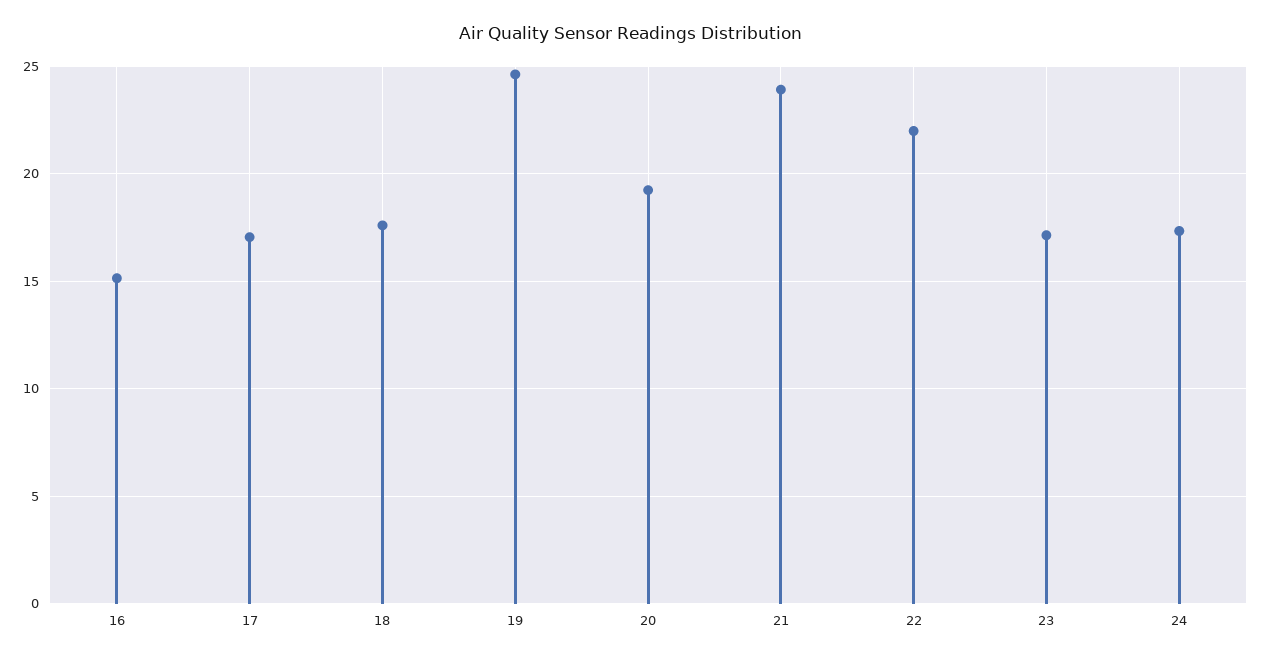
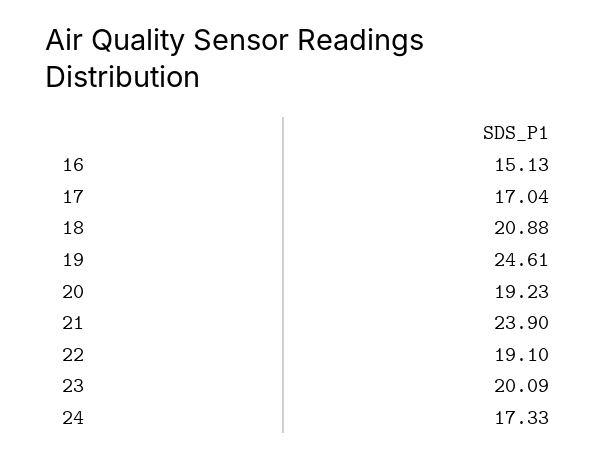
  {
    "16": 15.13,
    "17": 17.04,
-   "18": 17.5,
+   "18": 20.88,
    "19": 24.61,
    "20": 19.23,
    "21": 23.9,
-   "22": 22,
+   "22": 19.1,
-   "23": 17,
+   "23": 20.09,
    "24": 17.33
  }

